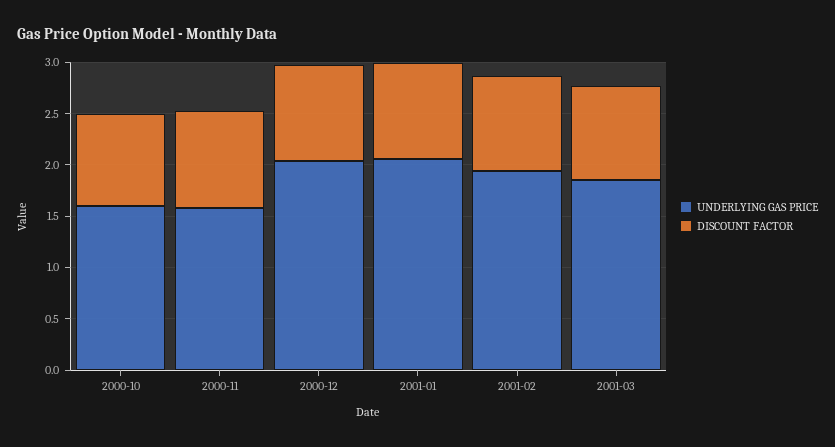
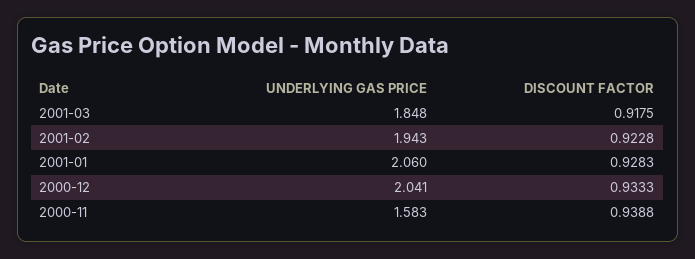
  {
    "UNDERLYING GAS PRICE": {
-     "2000-10": 1.6,
      "2000-11": 1.583,
      "2000-12": 2.041,
      "2001-01": 2.06,
      "2001-02": 1.943,
      "2001-03": 1.848
    },
    "DISCOUNT FACTOR": {
-     "2000-10": 0.9,
      "2000-11": 0.9388,
      "2000-12": 0.9333,
      "2001-01": 0.9283,
      "2001-02": 0.9228,
      "2001-03": 0.9175
    }
  }

